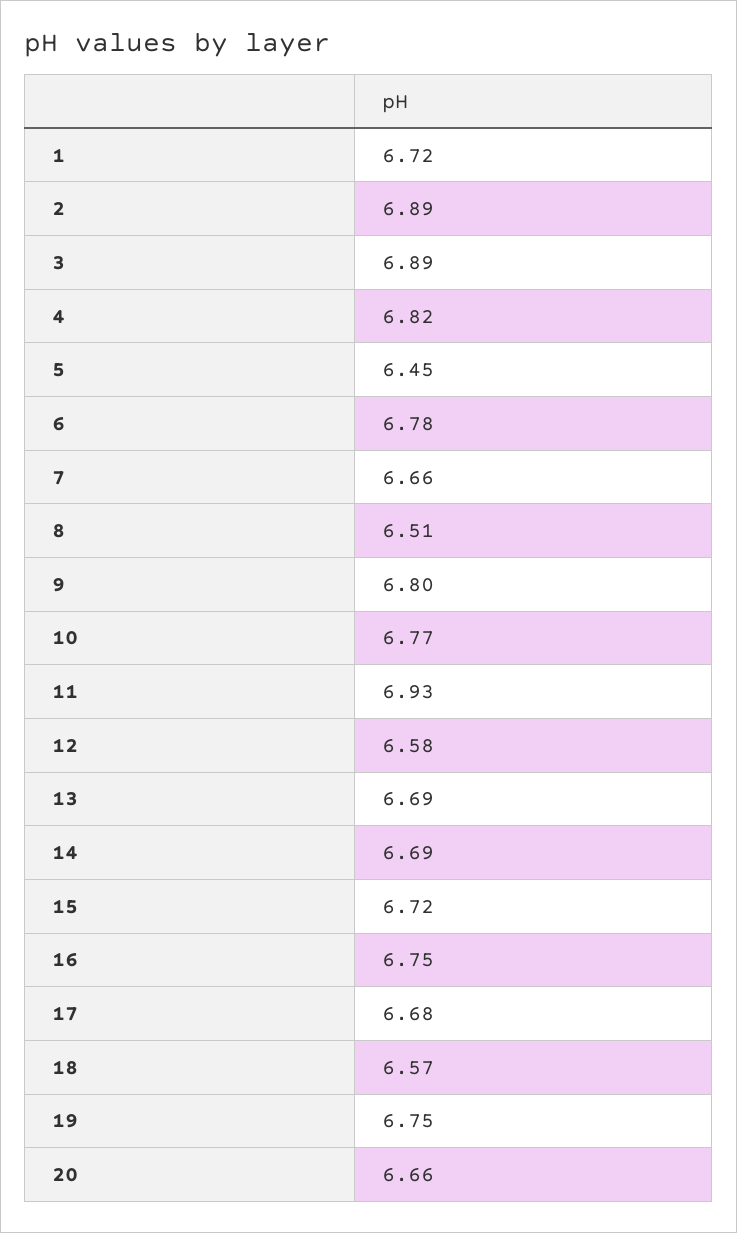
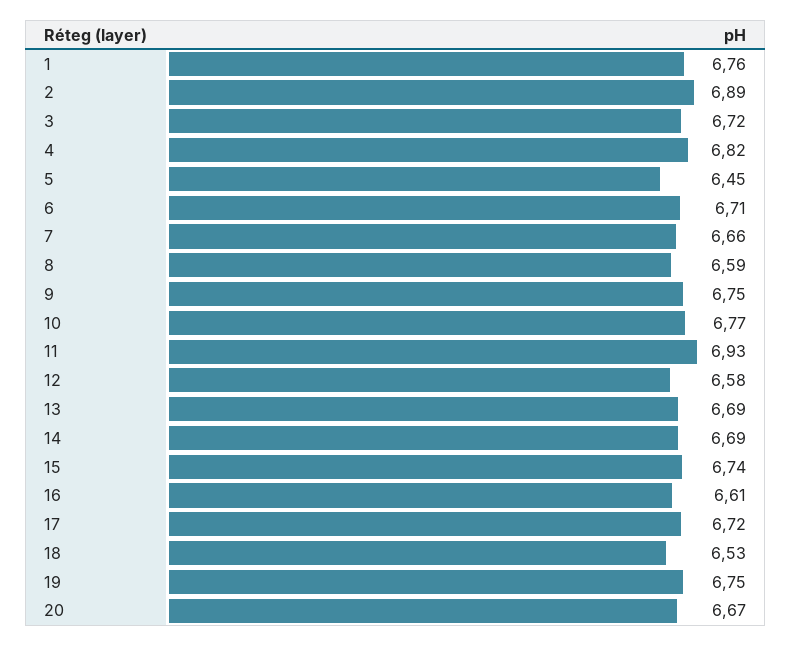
  {
-   "1": 6.72,
+   "1": 6.76,
    "2": 6.89,
-   "3": 6.89,
+   "3": 6.72,
    "4": 6.82,
    "5": 6.45,
-   "6": 6.78,
+   "6": 6.71,
    "7": 6.66,
-   "8": 6.51,
+   "8": 6.59,
-   "9": 6.8,
+   "9": 6.75,
    "10": 6.77,
    "11": 6.93,
    "12": 6.58,
    "13": 6.69,
    "14": 6.69,
-   "15": 6.72,
+   "15": 6.74,
-   "16": 6.75,
+   "16": 6.61,
-   "17": 6.68,
+   "17": 6.72,
-   "18": 6.57,
+   "18": 6.53,
    "19": 6.75,
-   "20": 6.66
+   "20": 6.67
  }

